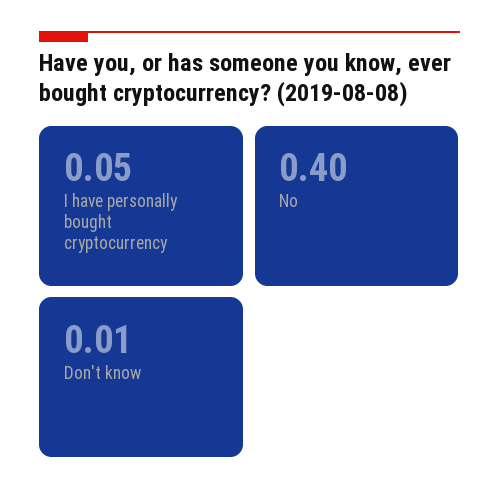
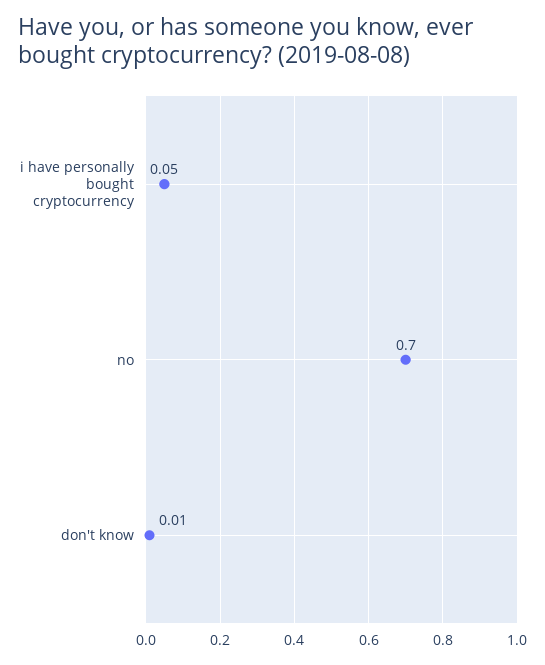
  {
    "I have personally bought cryptocurrency": 0.05,
-   "No": 0.4,
+   "No": 0.7,
    "Don't know": 0.01
  }

